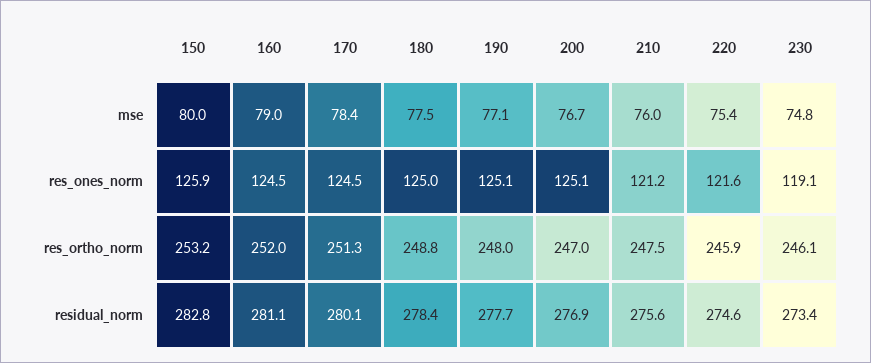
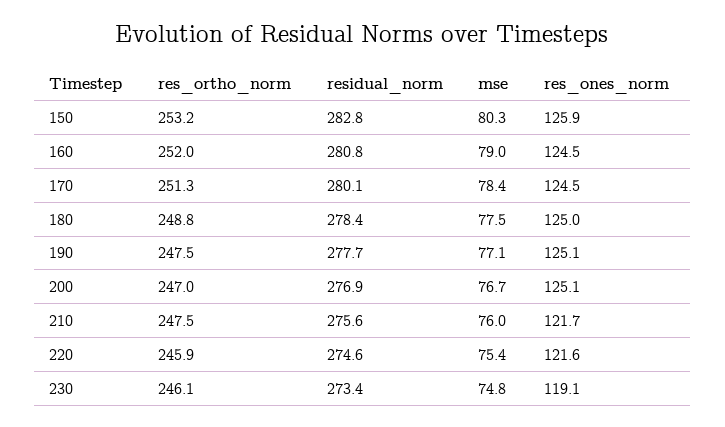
  {
    "150": {
-     "mse": 80,
+     "mse": 80.3,
      "res_ones_norm": 125.9,
      "res_ortho_norm": 253.2,
      "residual_norm": 282.8
    },
    "160": {
      "mse": 79,
      "res_ones_norm": 124.5,
      "res_ortho_norm": 252,
-     "residual_norm": 281.1
+     "residual_norm": 280.8
    },
    "170": {
      "mse": 78.4,
      "res_ones_norm": 124.5,
      "res_ortho_norm": 251.3,
      "residual_norm": 280.1
    },
    "180": {
      "mse": 77.5,
      "res_ones_norm": 125,
      "res_ortho_norm": 248.8,
      "residual_norm": 278.4
    },
    "190": {
      "mse": 77.1,
      "res_ones_norm": 125.1,
-     "res_ortho_norm": 248,
+     "res_ortho_norm": 247.5,
      "residual_norm": 277.7
    },
    "200": {
      "mse": 76.7,
      "res_ones_norm": 125.1,
      "res_ortho_norm": 247,
      "residual_norm": 276.9
    },
    "210": {
      "mse": 76,
-     "res_ones_norm": 121.2,
+     "res_ones_norm": 121.7,
      "res_ortho_norm": 247.5,
      "residual_norm": 275.6
    },
    "220": {
      "mse": 75.4,
      "res_ones_norm": 121.6,
      "res_ortho_norm": 245.9,
      "residual_norm": 274.6
    },
    "230": {
      "mse": 74.8,
      "res_ones_norm": 119.1,
      "res_ortho_norm": 246.1,
      "residual_norm": 273.4
    }
  }

